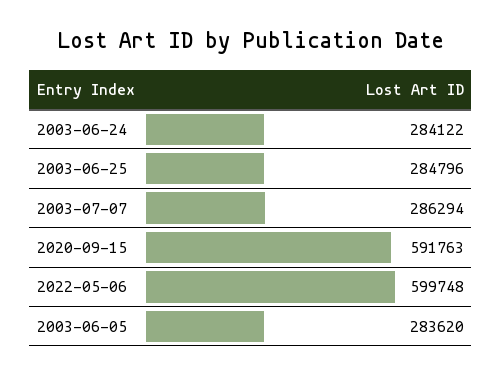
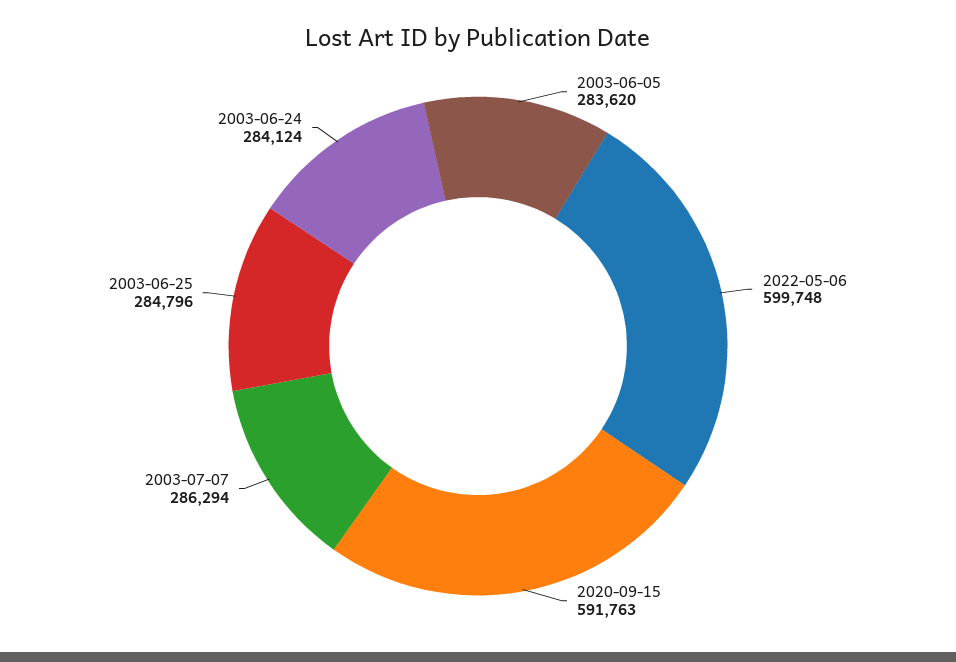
  {
-   "2003-06-24": 284122,
+   "2003-06-24": 284124,
    "2003-06-25": 284796,
    "2003-07-07": 286294,
    "2020-09-15": 591763,
    "2022-05-06": 599748,
    "2003-06-05": 283620
  }

